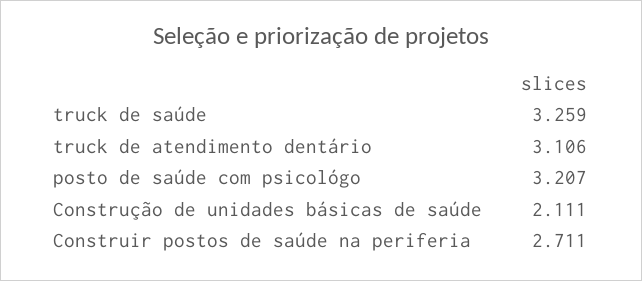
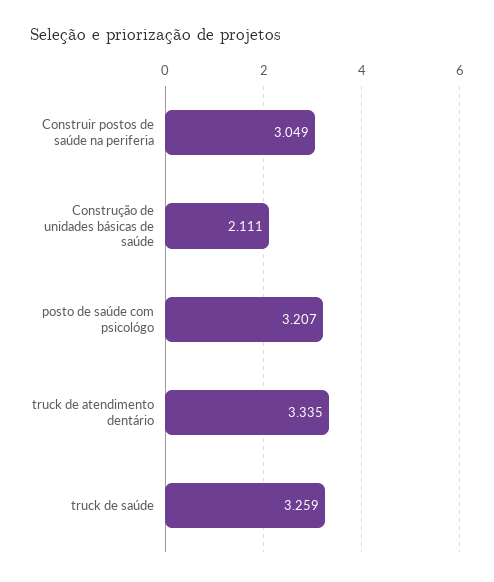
  {
    "truck de saúde": 3.259,
-   "truck de atendimento dentário": 3.106,
+   "truck de atendimento dentário": 3.335,
    "posto de saúde com psicológo": 3.207,
    "Construção de unidades básicas de saúde": 2.111,
-   "Construir postos de saúde na periferia": 2.711
+   "Construir postos de saúde na periferia": 3.049
  }

